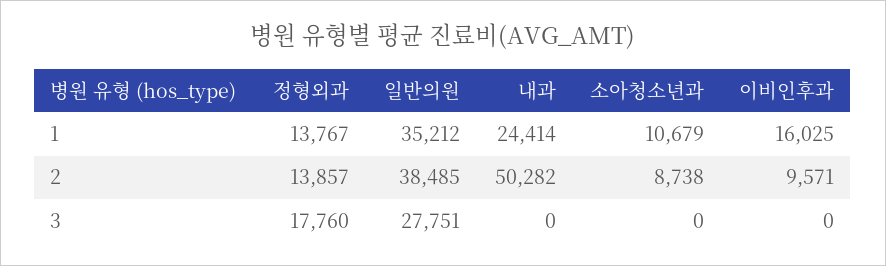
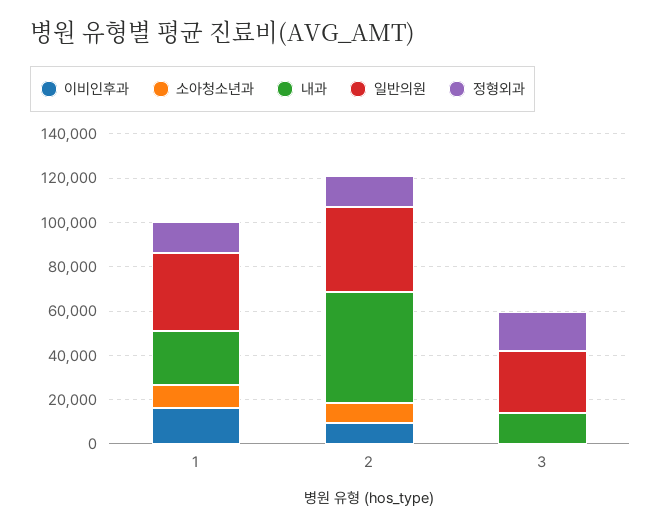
  {
    "정형외과": {
      "1": 13767,
      "2": 13857,
      "3": 17760
    },
    "일반의원": {
      "1": 35212,
      "2": 38485,
      "3": 27751
    },
    "내과": {
      "1": 24414,
      "2": 50282,
-     "3": 0
+     "3": 15000
    },
    "소아청소년과": {
      "1": 10679,
      "2": 8738,
      "3": 0
    },
    "이비인후과": {
      "1": 16025,
      "2": 9571,
      "3": 0
    }
  }

